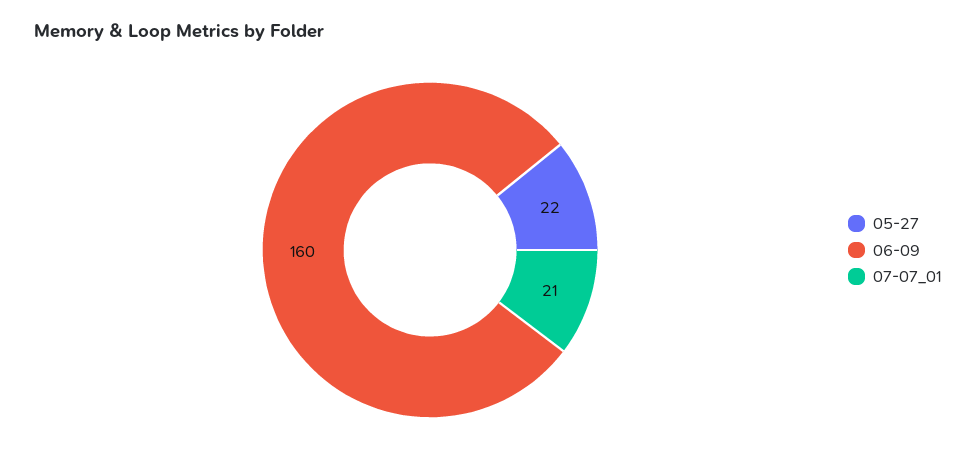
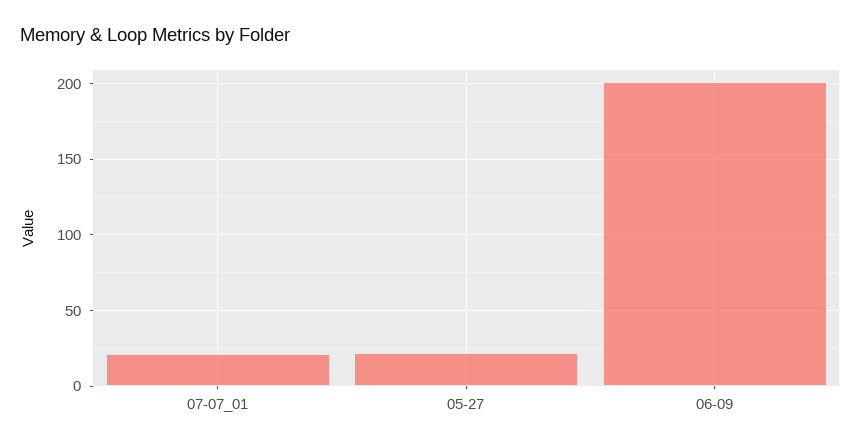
  {
    "05-27": 22,
-   "06-09": 160,
+   "06-09": 200,
    "07-07_01": 21
  }

